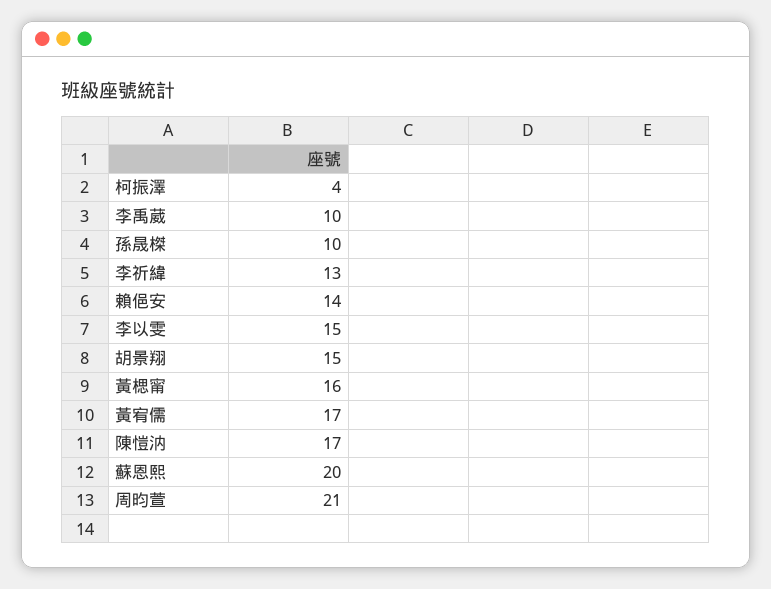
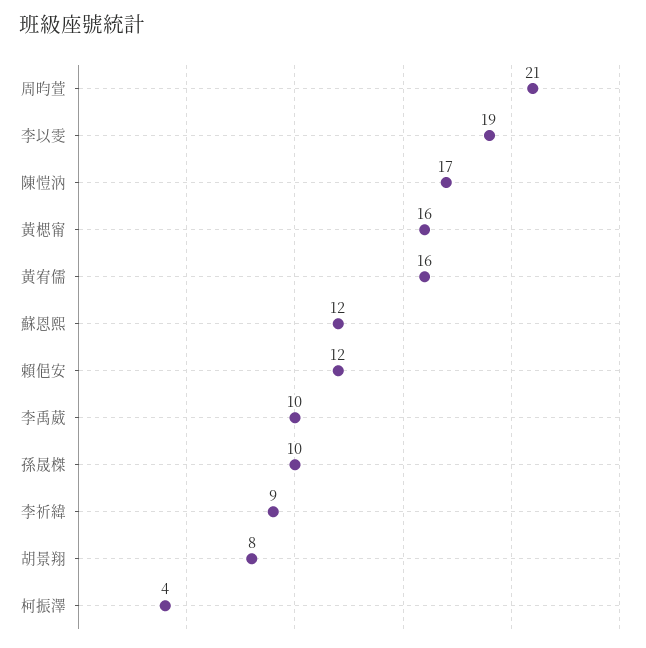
  {
    "柯振澤": 4,
    "李禹葳": 10,
    "孫晟榤": 10,
-   "李祈緯": 13,
+   "李祈緯": 9,
-   "賴俋安": 14,
+   "賴俋安": 12,
-   "李以雯": 15,
+   "李以雯": 19,
-   "胡景翔": 15,
+   "胡景翔": 8,
    "黃楒甯": 16,
-   "黃宥儒": 17,
+   "黃宥儒": 16,
    "陳愷汭": 17,
-   "蘇恩熙": 20,
+   "蘇恩熙": 12,
    "周昀萱": 21
  }

